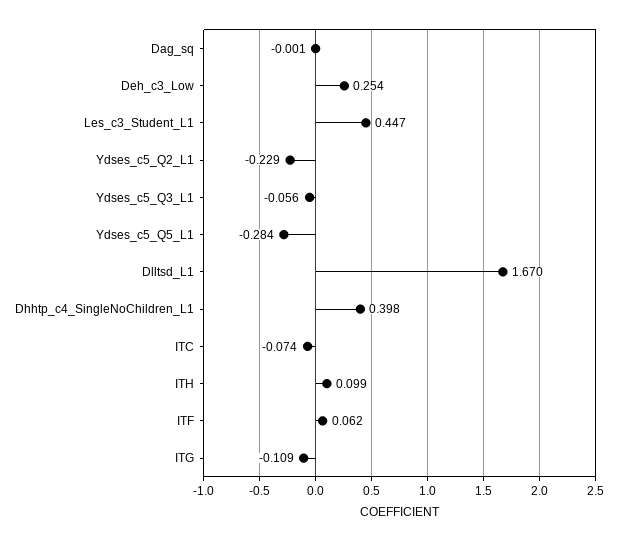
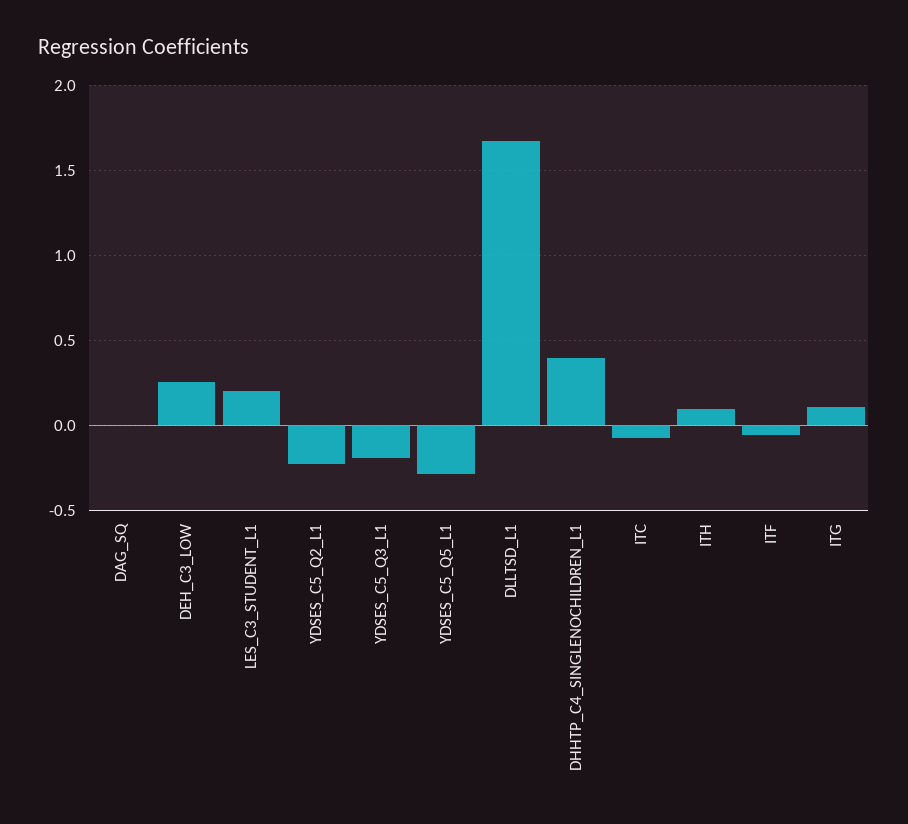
  {
    "Dag_sq": -0.001,
    "Deh_c3_Low": 0.254,
-   "Les_c3_Student_L1": 0.447,
+   "Les_c3_Student_L1": 0.2,
    "Ydses_c5_Q2_L1": -0.229,
-   "Ydses_c5_Q3_L1": -0.056,
+   "Ydses_c5_Q3_L1": -0.2,
    "Ydses_c5_Q5_L1": -0.284,
    "Dlltsd_L1": 1.67,
    "Dhhtp_c4_SingleNoChildren_L1": 0.398,
    "ITC": -0.074,
    "ITH": 0.099,
-   "ITF": 0.062,
+   "ITF": -0.05,
-   "ITG": -0.109
+   "ITG": 0.1
  }

